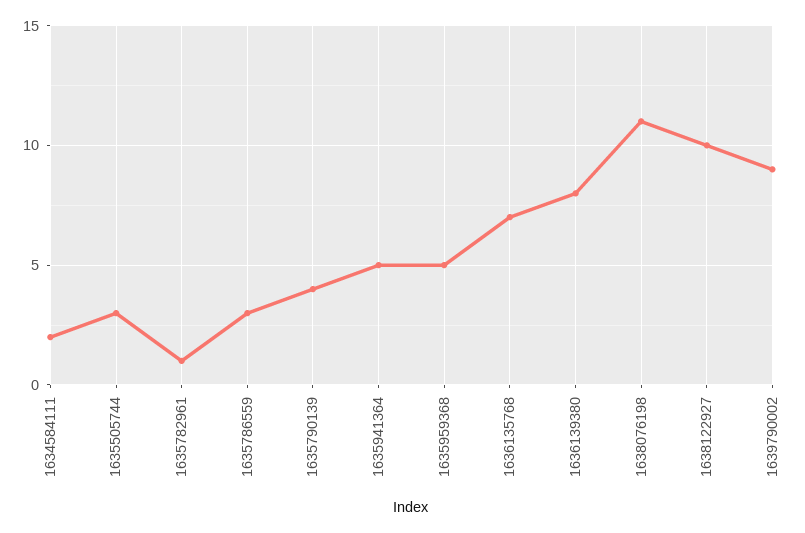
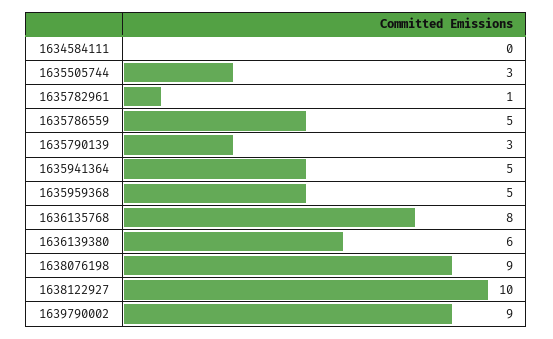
  {
-   "1634584111": 2,
+   "1634584111": 0,
    "1635505744": 3,
    "1635782961": 1,
-   "1635786559": 3,
+   "1635786559": 5,
-   "1635790139": 4,
+   "1635790139": 3,
    "1635941364": 5,
    "1635959368": 5,
-   "1636135768": 7,
+   "1636135768": 8,
-   "1636139380": 8,
+   "1636139380": 6,
-   "1638076198": 11,
+   "1638076198": 9,
    "1638122927": 10,
    "1639790002": 9
  }

